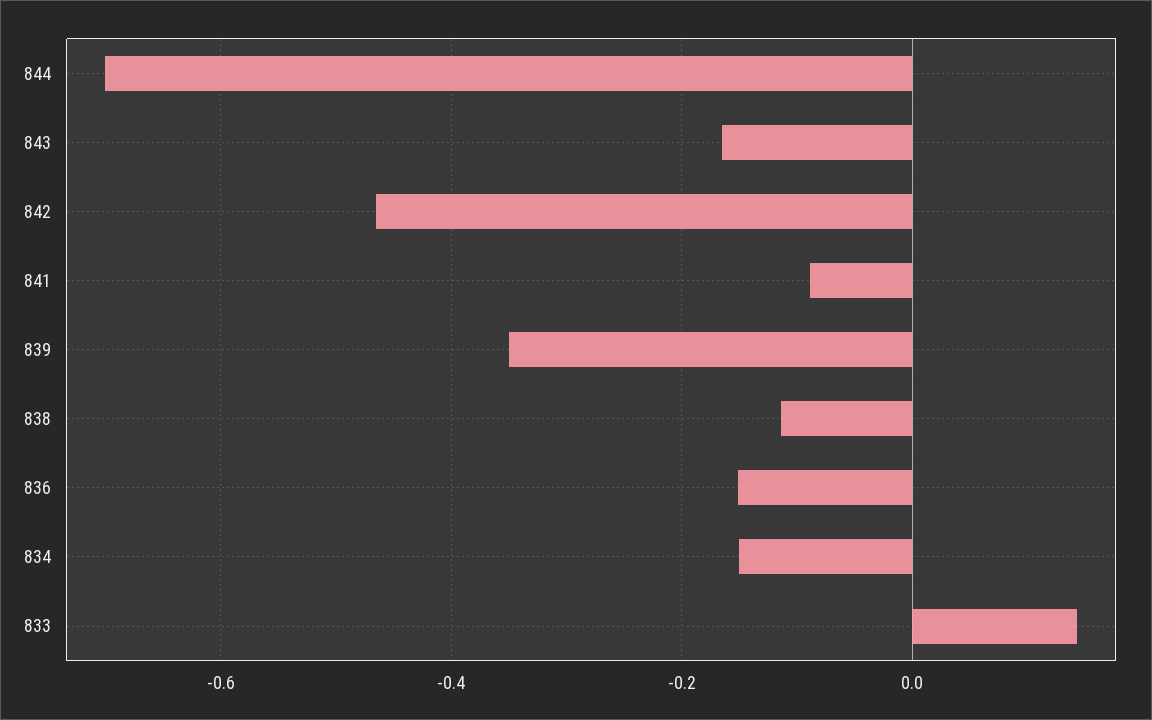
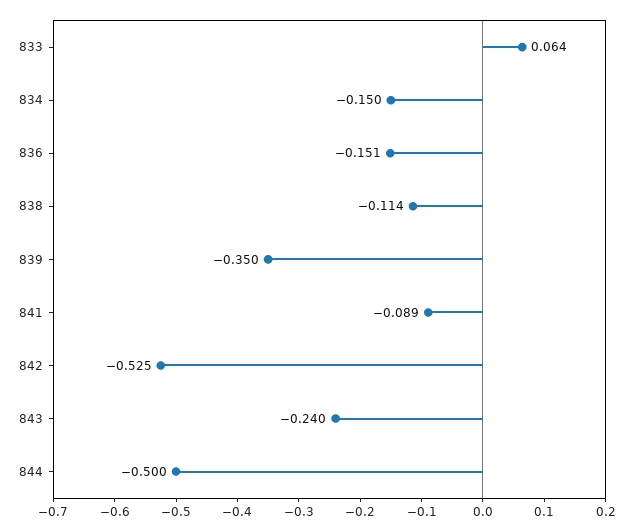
  {
-   "844": -0.7,
+   "844": -0.5,
-   "843": -0.16,
+   "843": -0.24,
-   "842": -0.46,
+   "842": -0.525,
    "841": -0.089,
    "839": -0.35,
    "838": -0.114,
    "836": -0.151,
    "834": -0.15,
-   "833": 0.14
+   "833": 0.064
  }

